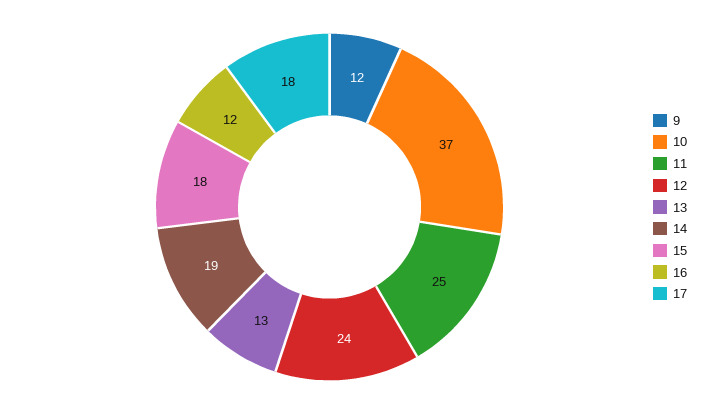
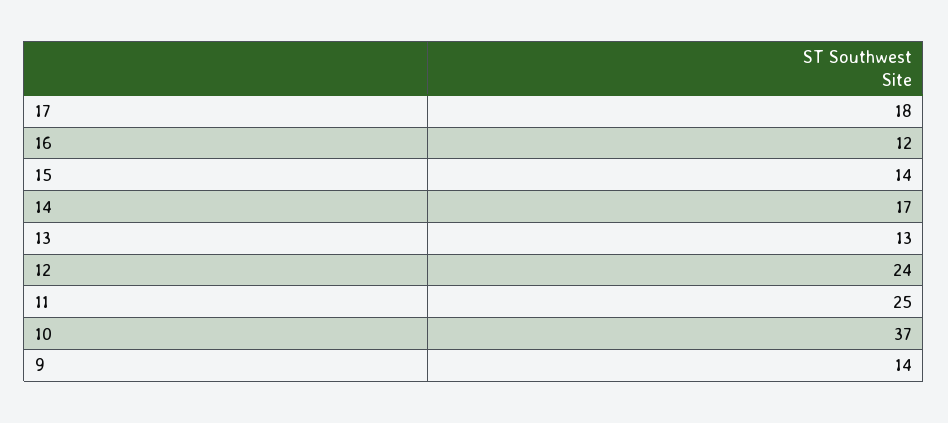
  {
-   "9": 12,
+   "9": 14,
    "10": 37,
    "11": 25,
    "12": 24,
    "13": 13,
-   "14": 19,
+   "14": 17,
-   "15": 18,
+   "15": 14,
    "16": 12,
    "17": 18
  }

